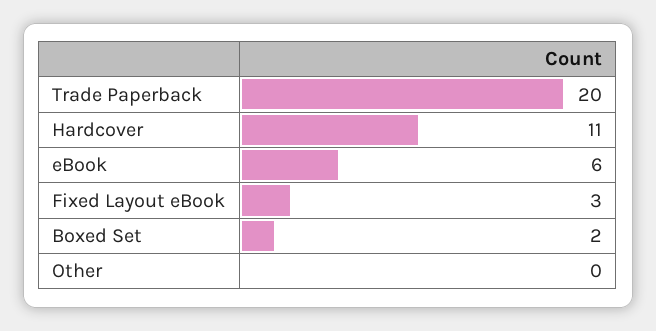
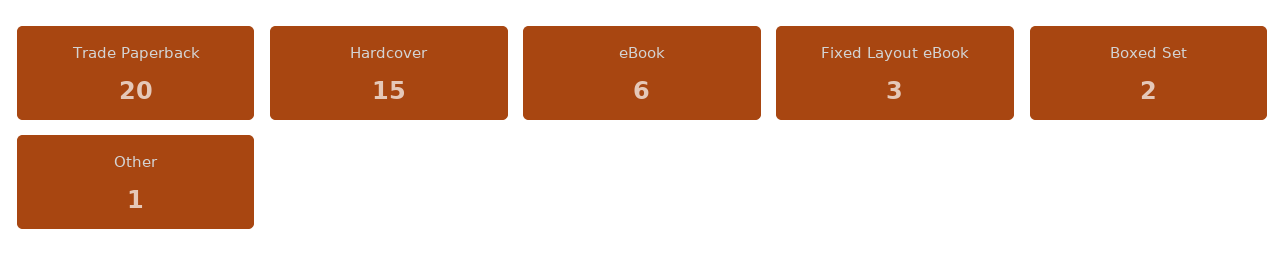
  {
    "Trade Paperback": 20,
-   "Hardcover": 11,
+   "Hardcover": 15,
    "eBook": 6,
    "Fixed Layout eBook": 3,
    "Boxed Set": 2,
-   "Other": 0
+   "Other": 1
  }

